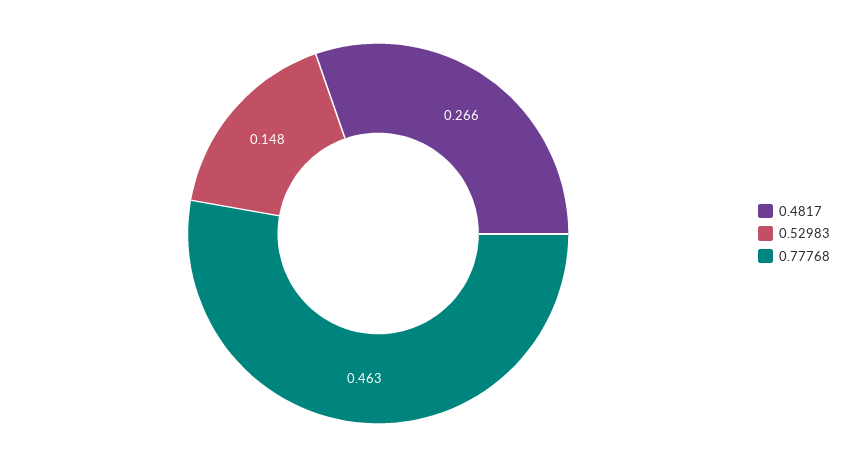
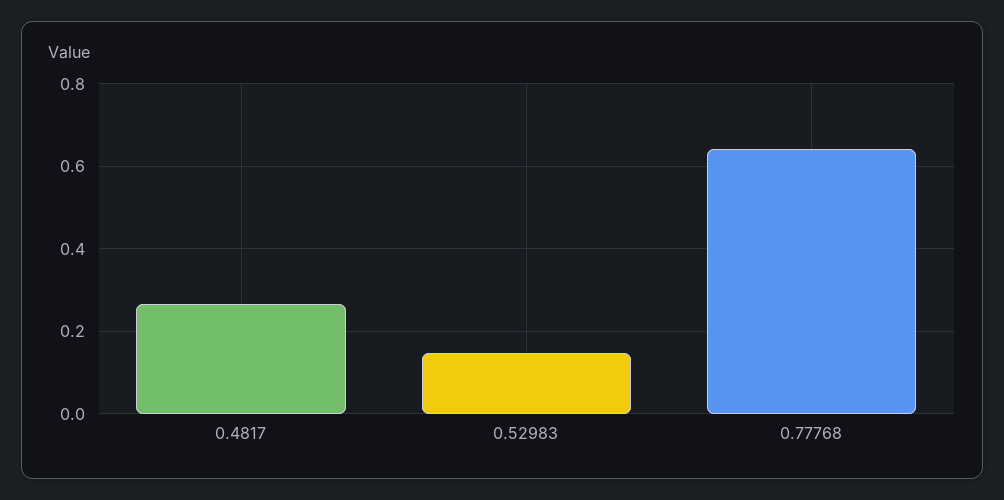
  {
    "0.4817": 0.266,
    "0.52983": 0.148,
-   "0.77768": 0.463
+   "0.77768": 0.64
  }

